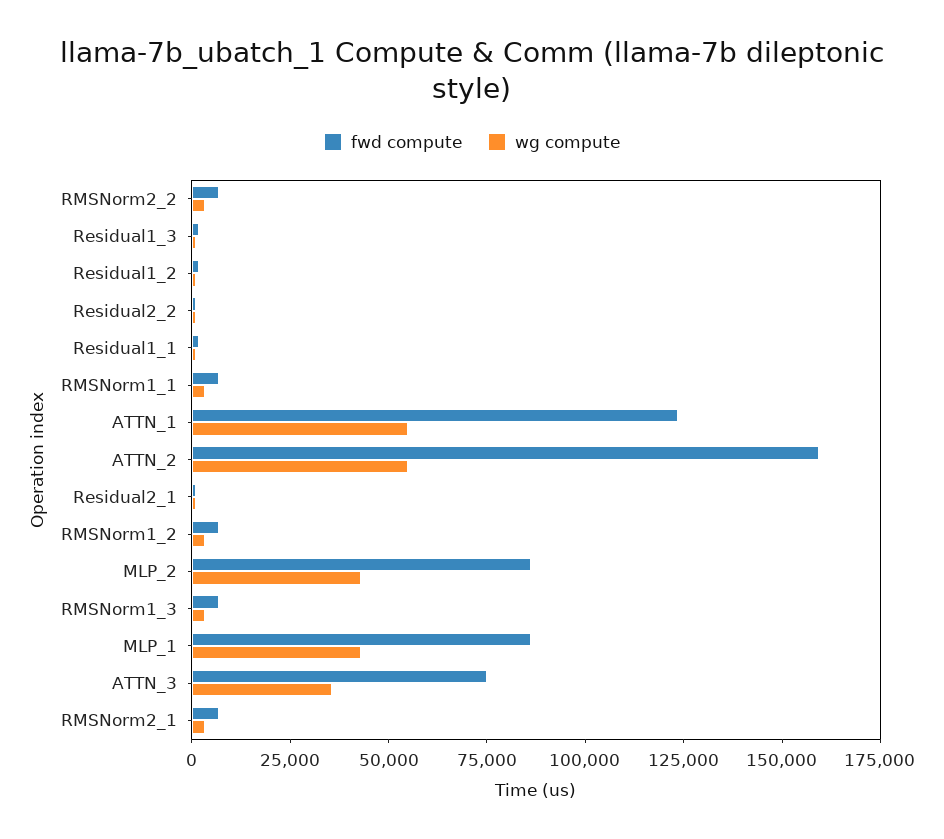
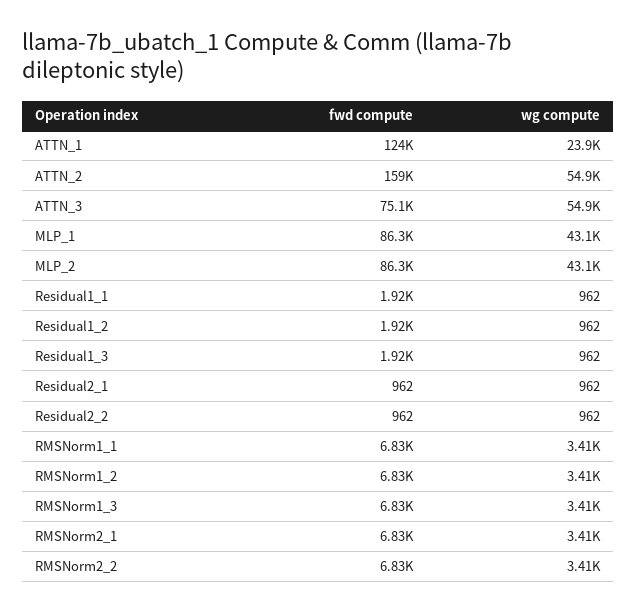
  {
    "fwd compute": {
      "RMSNorm2_2": 6830,
      "Residual1_3": 1920,
      "Residual1_2": 1920,
      "Residual2_2": 962,
      "Residual1_1": 1920,
      "RMSNorm1_1": 6830,
      "ATTN_1": 124000,
      "ATTN_2": 159000,
      "Residual2_1": 962,
      "RMSNorm1_2": 6830,
      "MLP_2": 86300,
      "RMSNorm1_3": 6830,
      "MLP_1": 86300,
      "ATTN_3": 75100,
      "RMSNorm2_1": 6830
    },
    "wg compute": {
      "RMSNorm2_2": 3410,
      "Residual1_3": 962,
      "Residual1_2": 962,
      "Residual2_2": 962,
      "Residual1_1": 962,
      "RMSNorm1_1": 3410,
-     "ATTN_1": 55000,
+     "ATTN_1": 23900,
      "ATTN_2": 54900,
      "Residual2_1": 962,
      "RMSNorm1_2": 3410,
      "MLP_2": 43100,
      "RMSNorm1_3": 3410,
      "MLP_1": 43100,
-     "ATTN_3": 35000,
+     "ATTN_3": 54900,
      "RMSNorm2_1": 3410
    }
  }

